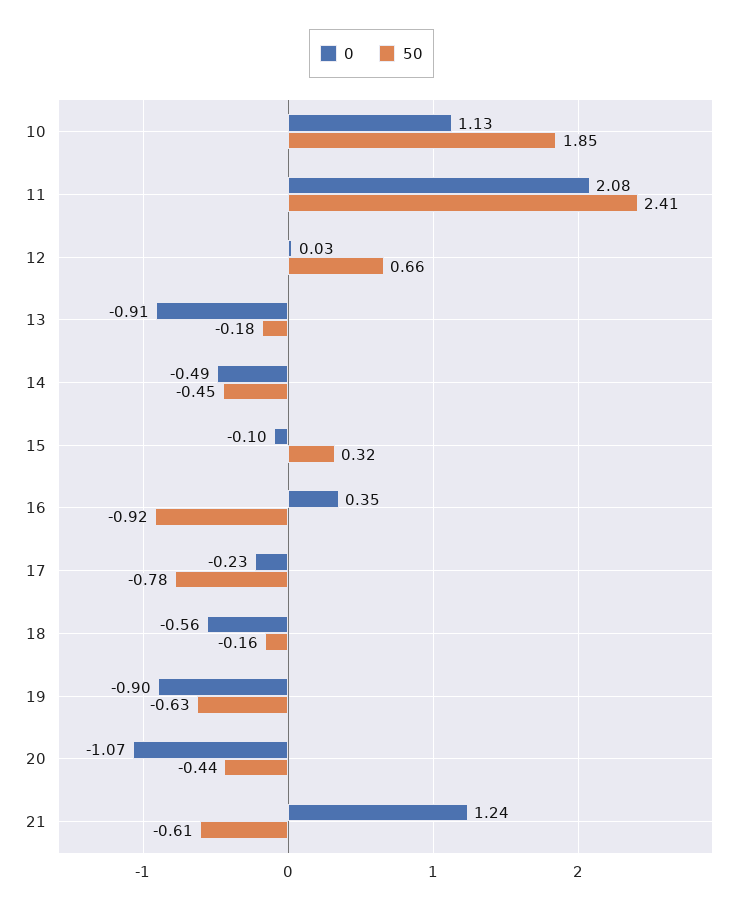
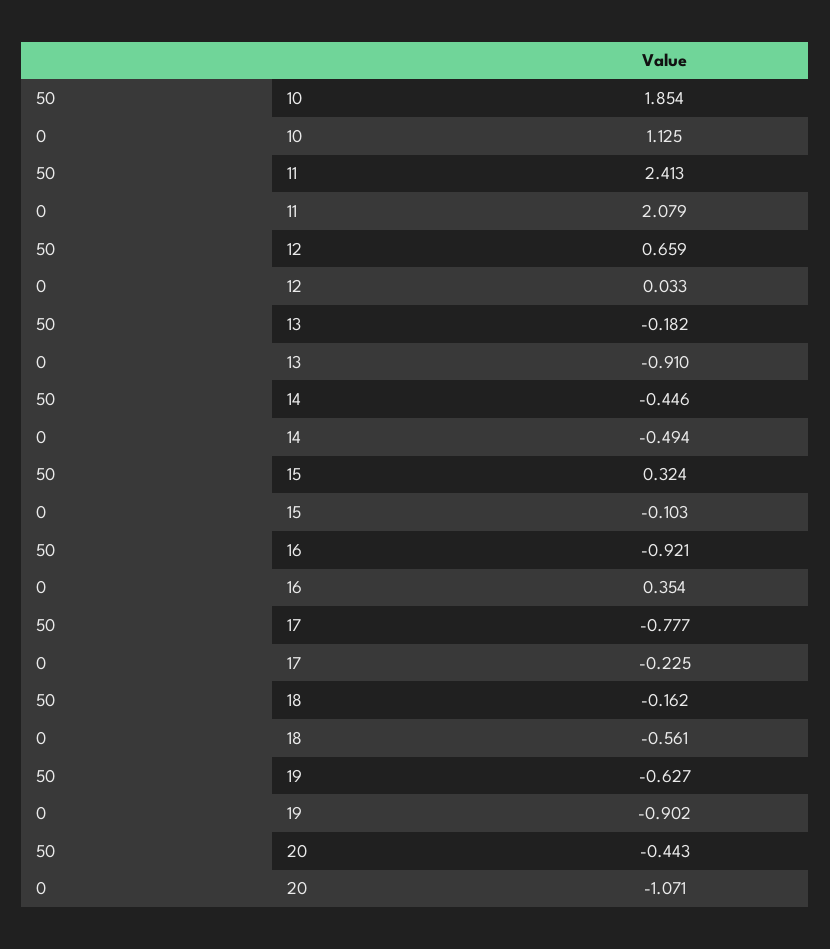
  {
    "0": {
      "10": 1.125,
      "11": 2.079,
      "12": 0.033,
      "13": -0.91,
      "14": -0.494,
      "15": -0.103,
      "16": 0.354,
      "17": -0.225,
      "18": -0.561,
      "19": -0.902,
-     "20": -1.071,
+     "20": -1.071
-     "21": 1.24
    },
    "50": {
      "10": 1.854,
      "11": 2.413,
      "12": 0.659,
      "13": -0.182,
      "14": -0.446,
      "15": 0.324,
      "16": -0.921,
      "17": -0.777,
      "18": -0.162,
      "19": -0.627,
-     "20": -0.443,
+     "20": -0.443
-     "21": -0.61
    }
  }

